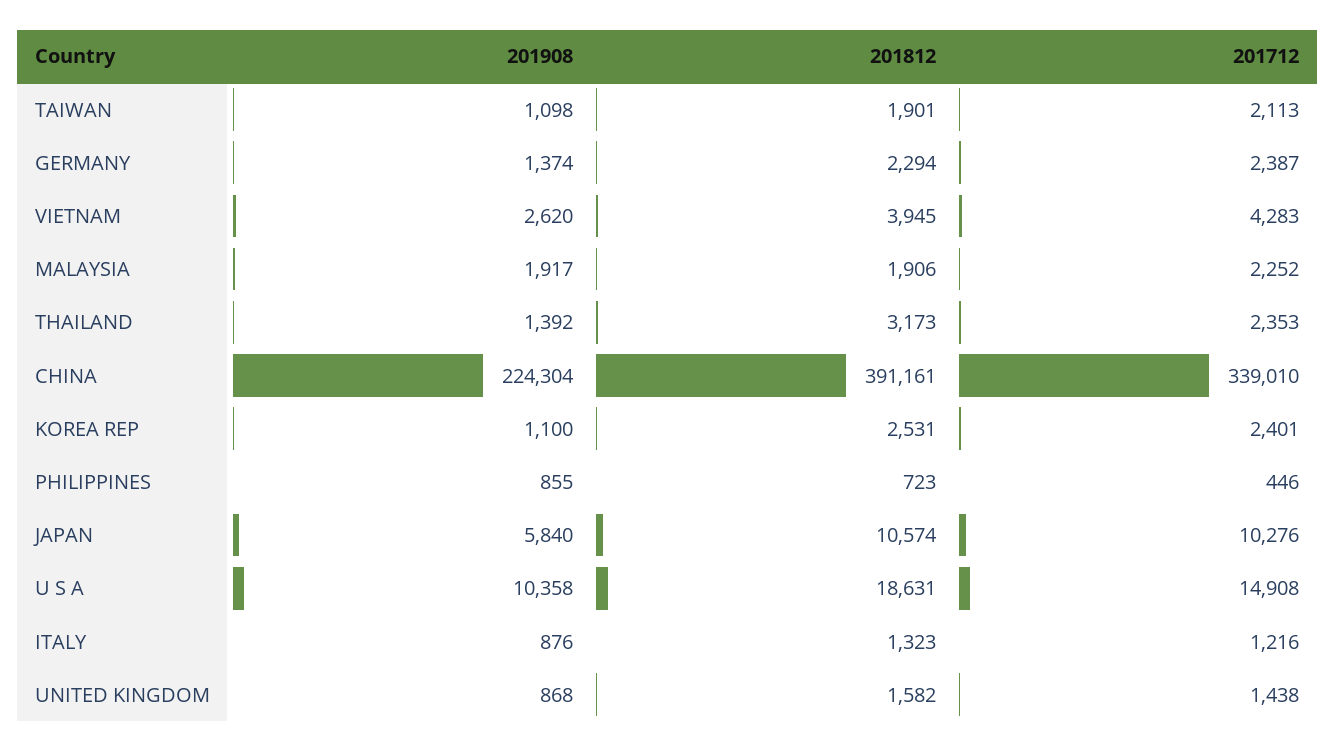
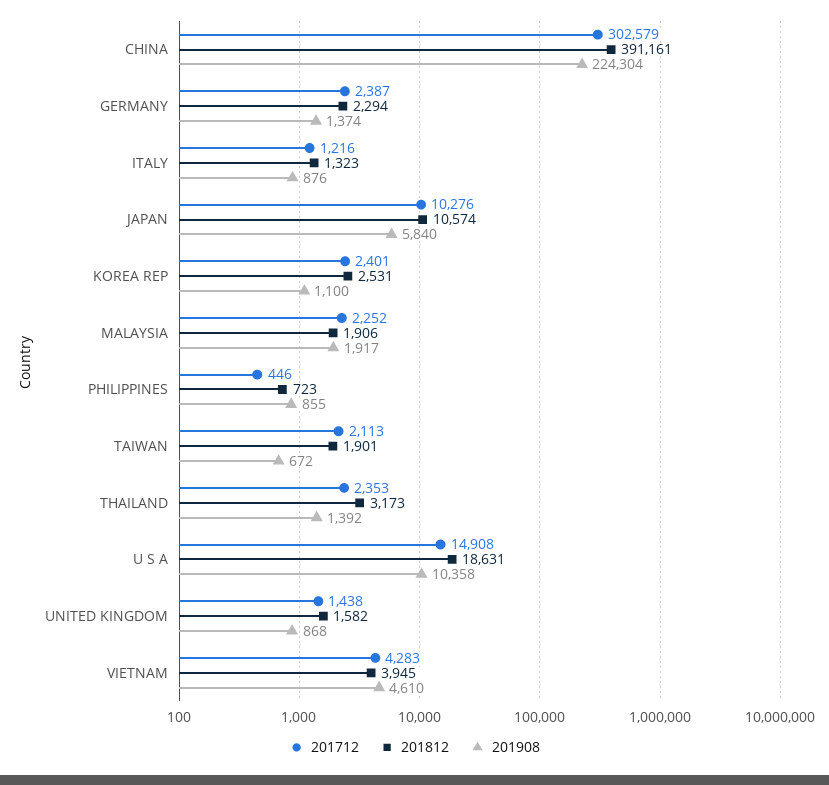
  {
    "201908": {
-     "TAIWAN": 1098,
+     "TAIWAN": 672,
      "GERMANY": 1374,
-     "VIETNAM": 2620,
+     "VIETNAM": 4610,
      "MALAYSIA": 1917,
      "THAILAND": 1392,
      "CHINA": 224304,
      "KOREA REP": 1100,
      "PHILIPPINES": 855,
      "JAPAN": 5840,
      "U S A": 10358,
      "ITALY": 876,
      "UNITED KINGDOM": 868
    },
    "201812": {
      "TAIWAN": 1901,
      "GERMANY": 2294,
      "VIETNAM": 3945,
      "MALAYSIA": 1906,
      "THAILAND": 3173,
      "CHINA": 391161,
      "KOREA REP": 2531,
      "PHILIPPINES": 723,
      "JAPAN": 10574,
      "U S A": 18631,
      "ITALY": 1323,
      "UNITED KINGDOM": 1582
    },
    "201712": {
      "TAIWAN": 2113,
      "GERMANY": 2387,
      "VIETNAM": 4283,
      "MALAYSIA": 2252,
      "THAILAND": 2353,
-     "CHINA": 339010,
+     "CHINA": 302579,
      "KOREA REP": 2401,
      "PHILIPPINES": 446,
      "JAPAN": 10276,
      "U S A": 14908,
      "ITALY": 1216,
      "UNITED KINGDOM": 1438
    }
  }

